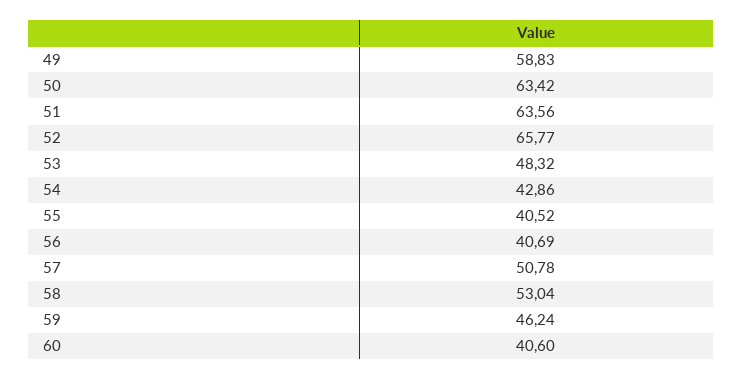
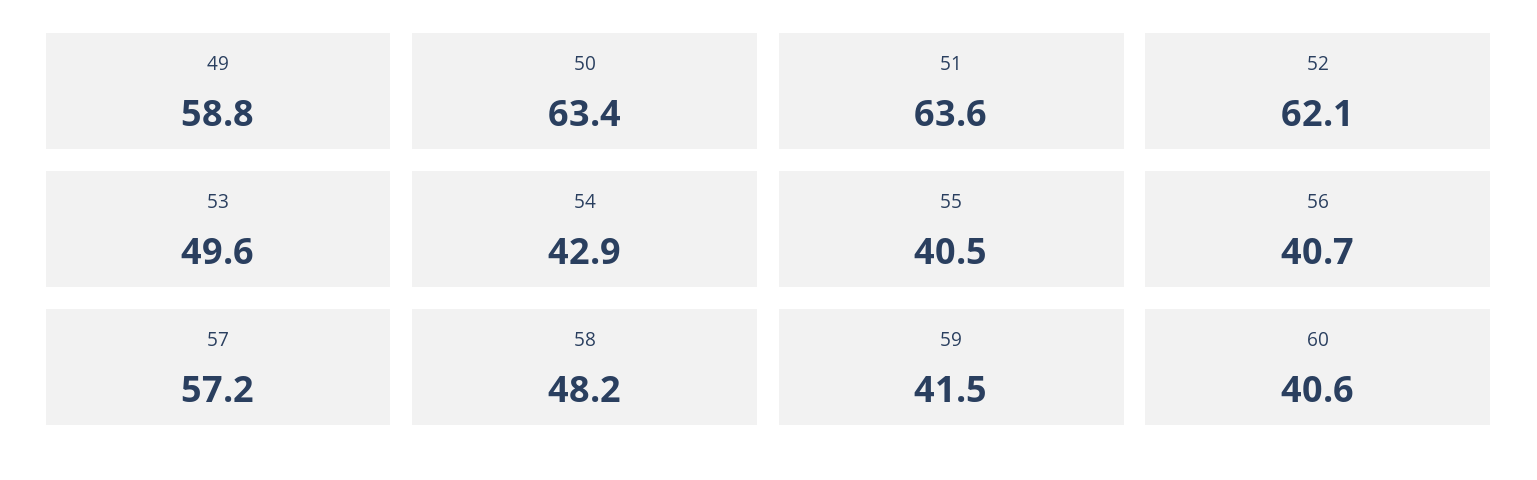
  {
    "49": 58.83,
    "50": 63.42,
    "51": 63.56,
-   "52": 65.77,
+   "52": 62.1,
-   "53": 48.32,
+   "53": 49.6,
    "54": 42.86,
    "55": 40.52,
    "56": 40.69,
-   "57": 50.78,
+   "57": 57.2,
-   "58": 53.04,
+   "58": 48.2,
-   "59": 46.24,
+   "59": 41.5,
    "60": 40.6
  }

